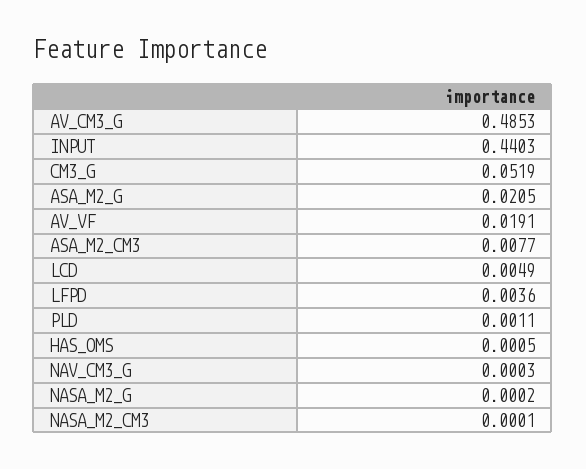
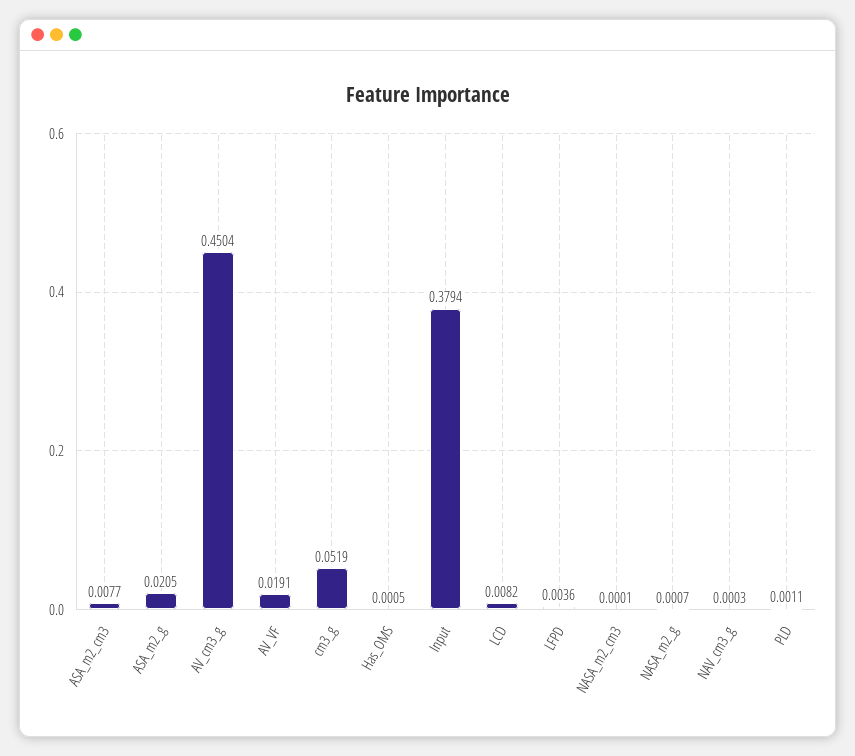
  {
-   "AV_CM3_G": 0.4853,
+   "AV_CM3_G": 0.4504,
-   "INPUT": 0.4403,
+   "INPUT": 0.3794,
    "CM3_G": 0.0519,
    "ASA_M2_G": 0.0205,
    "AV_VF": 0.0191,
    "ASA_M2_CM3": 0.0077,
-   "LCD": 0.0049,
+   "LCD": 0.0082,
    "LFPD": 0.0036,
    "PLD": 0.0011,
    "HAS_OMS": 0.0005,
    "NAV_CM3_G": 0.0003,
-   "NASA_M2_G": 0.0002,
+   "NASA_M2_G": 0.0007,
    "NASA_M2_CM3": 0.0001
  }

